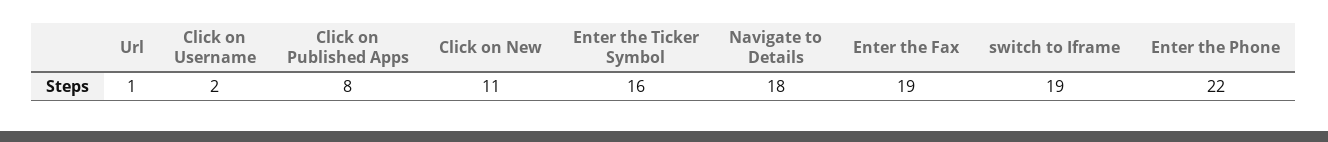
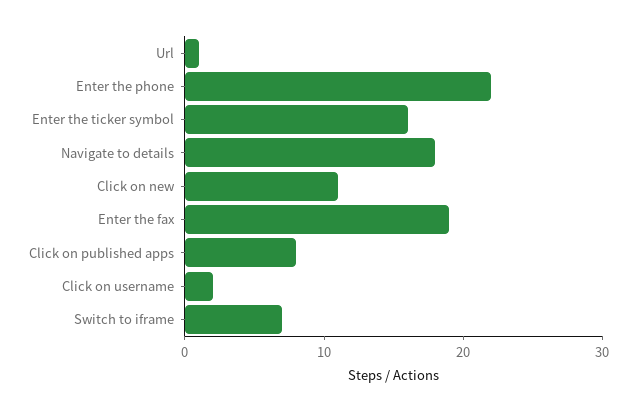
  {
    "Url": 1,
    "Click on Username": 2,
    "Click on Published Apps": 8,
    "Click on New": 11,
    "Enter the Ticker Symbol": 16,
    "Navigate to Details": 18,
    "Enter the Fax": 19,
-   "switch to Iframe": 19,
+   "switch to Iframe": 7,
    "Enter the Phone": 22
  }

